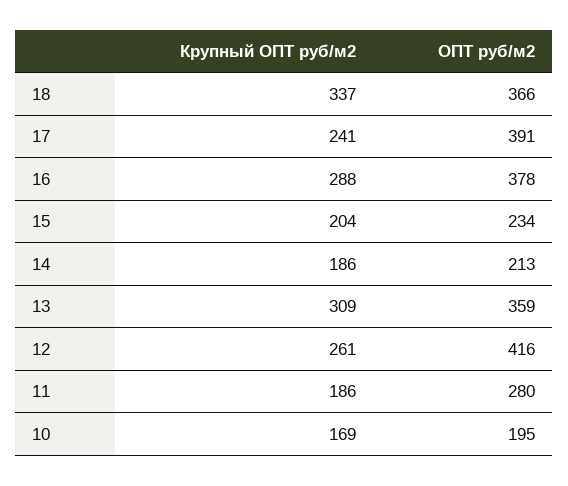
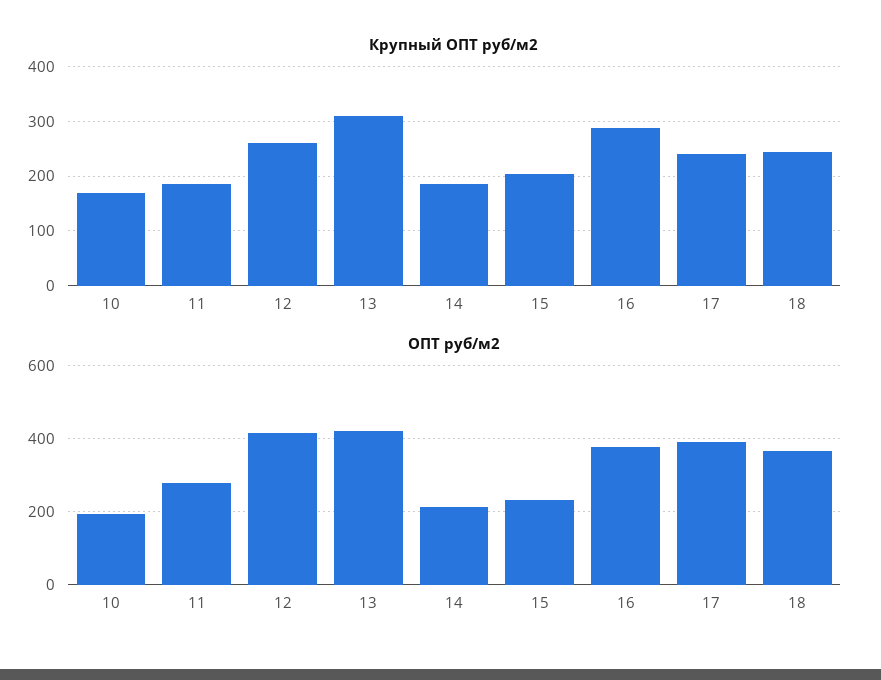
  {
    "Крупный ОПТ руб/м2": {
-     "18": 337,
+     "18": 240,
      "17": 241,
      "16": 288,
      "15": 204,
      "14": 186,
      "13": 309,
      "12": 261,
      "11": 186,
      "10": 169
    },
    "ОПТ руб/м2": {
      "18": 366,
      "17": 391,
      "16": 378,
      "15": 234,
      "14": 213,
-     "13": 359,
+     "13": 420,
      "12": 416,
      "11": 280,
      "10": 195
    }
  }

